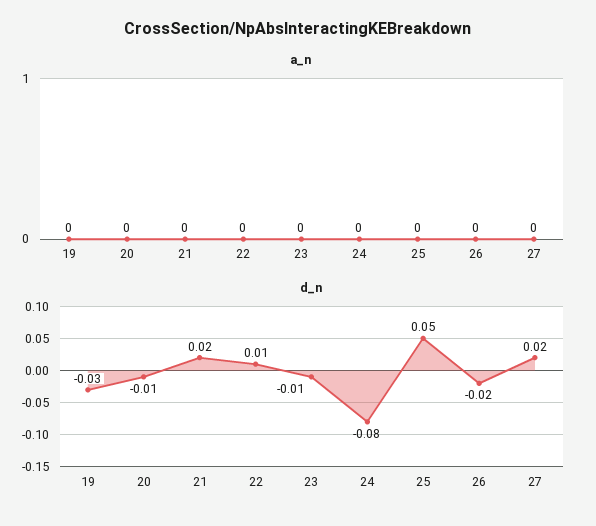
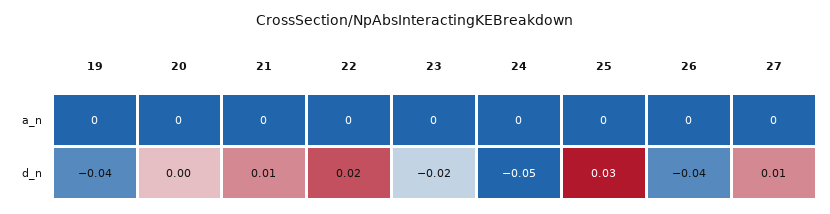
  {
    "a_n": {
      "19": 0,
      "20": 0,
      "21": 0,
      "22": 0,
      "23": 0,
      "24": 0,
      "25": 0,
      "26": 0,
      "27": 0
    },
    "d_n": {
-     "19": -0.03,
+     "19": -0.04,
-     "20": -0.01,
+     "20": 0,
-     "21": 0.02,
+     "21": 0.01,
-     "22": 0.01,
+     "22": 0.02,
-     "23": -0.01,
+     "23": -0.02,
-     "24": -0.08,
+     "24": -0.05,
-     "25": 0.05,
+     "25": 0.03,
-     "26": -0.02,
+     "26": -0.04,
-     "27": 0.02
+     "27": 0.01
    }
  }

